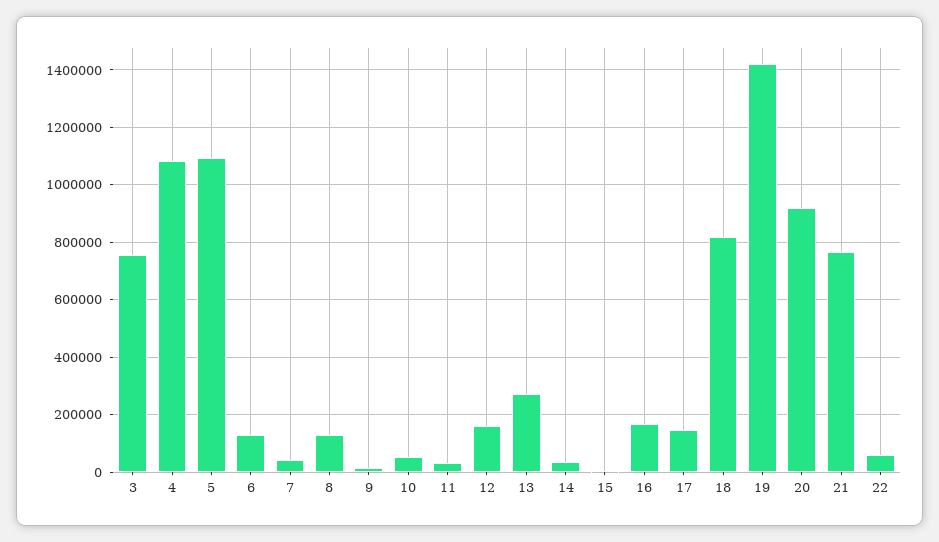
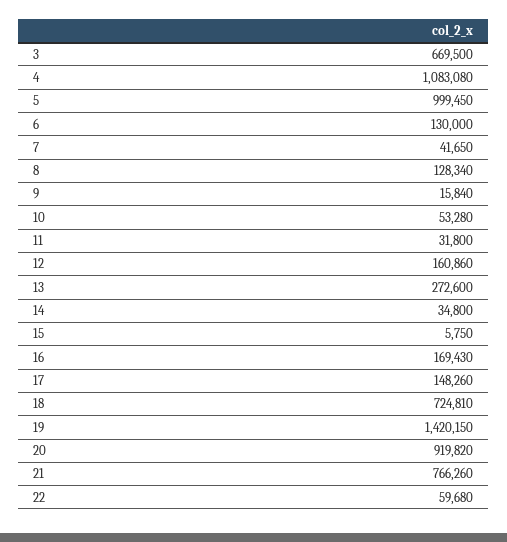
  {
-   "3": 750000,
+   "3": 669500,
    "4": 1083080,
-   "5": 1100000,
+   "5": 999450,
    "6": 130000,
    "7": 41650,
    "8": 128340,
    "9": 15840,
    "10": 53280,
    "11": 31800,
    "12": 160860,
    "13": 272600,
    "14": 34800,
    "15": 5750,
    "16": 169430,
    "17": 148260,
-   "18": 825000,
+   "18": 724810,
    "19": 1420150,
    "20": 919820,
    "21": 766260,
    "22": 59680
  }

